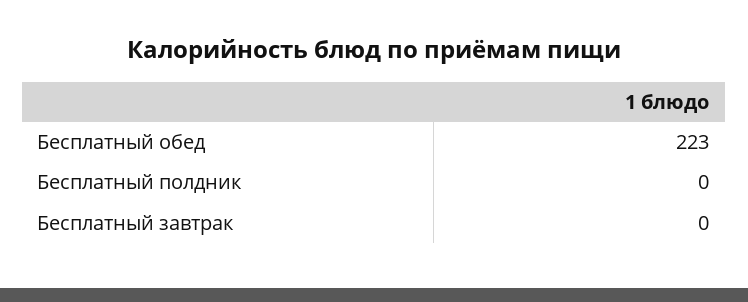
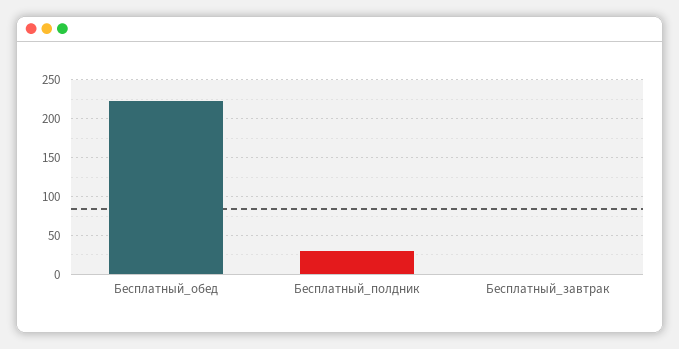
  {
    "Бесплатный обед": 223,
-   "Бесплатный полдник": 0,
+   "Бесплатный полдник": 30,
    "Бесплатный завтрак": 0
  }

